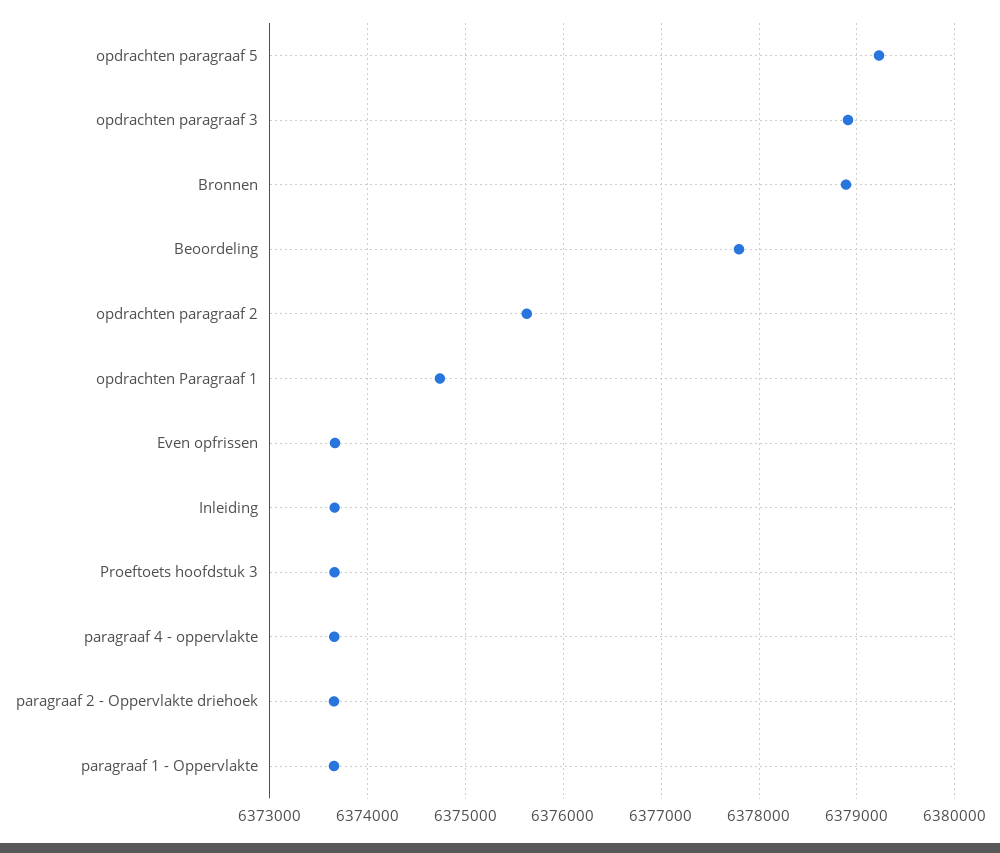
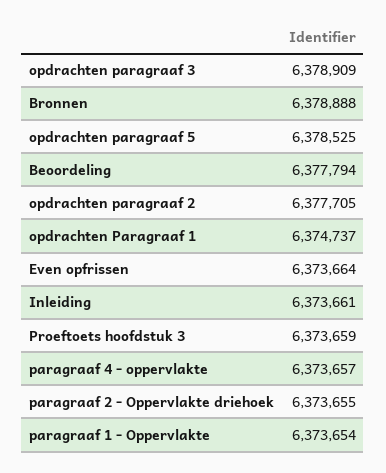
  {
-   "opdrachten paragraaf 5": 6379200,
+   "opdrachten paragraaf 5": 6378525,
    "opdrachten paragraaf 3": 6378909,
    "Bronnen": 6378888,
    "Beoordeling": 6377794,
-   "opdrachten paragraaf 2": 6375600,
+   "opdrachten paragraaf 2": 6377705,
    "opdrachten Paragraaf 1": 6374737,
    "Even opfrissen": 6373664,
    "Inleiding": 6373661,
    "Proeftoets hoofdstuk 3": 6373659,
    "paragraaf 4 - oppervlakte": 6373657,
    "paragraaf 2 - Oppervlakte driehoek": 6373655,
    "paragraaf 1 - Oppervlakte": 6373654
  }

